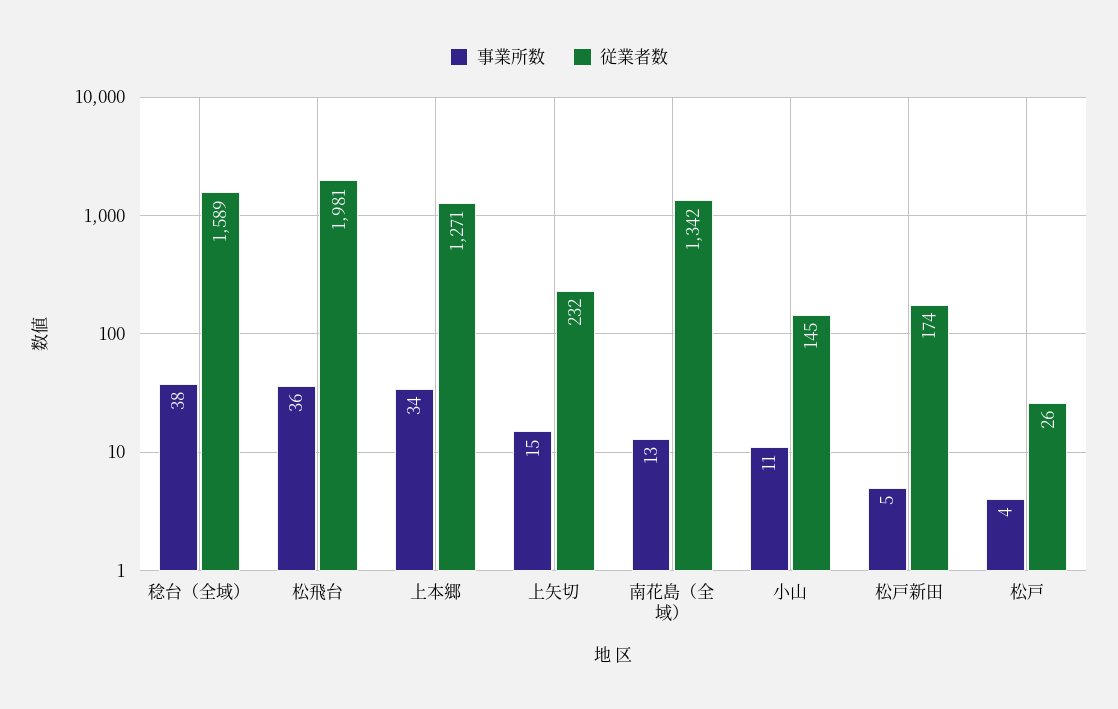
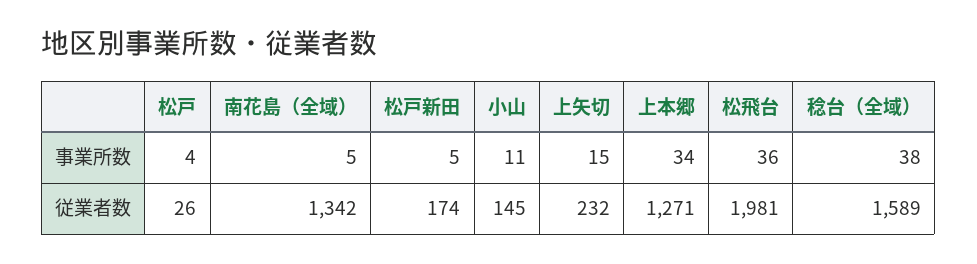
  {
    "事業所数": {
      "稔台（全域）": 38,
      "松飛台": 36,
      "上本郷": 34,
      "上矢切": 15,
-     "南花島（全域）": 13,
+     "南花島（全域）": 5,
      "小山": 11,
      "松戸新田": 5,
      "松戸": 4
    },
    "従業者数": {
      "稔台（全域）": 1589,
      "松飛台": 1981,
      "上本郷": 1271,
      "上矢切": 232,
      "南花島（全域）": 1342,
      "小山": 145,
      "松戸新田": 174,
      "松戸": 26
    }
  }

